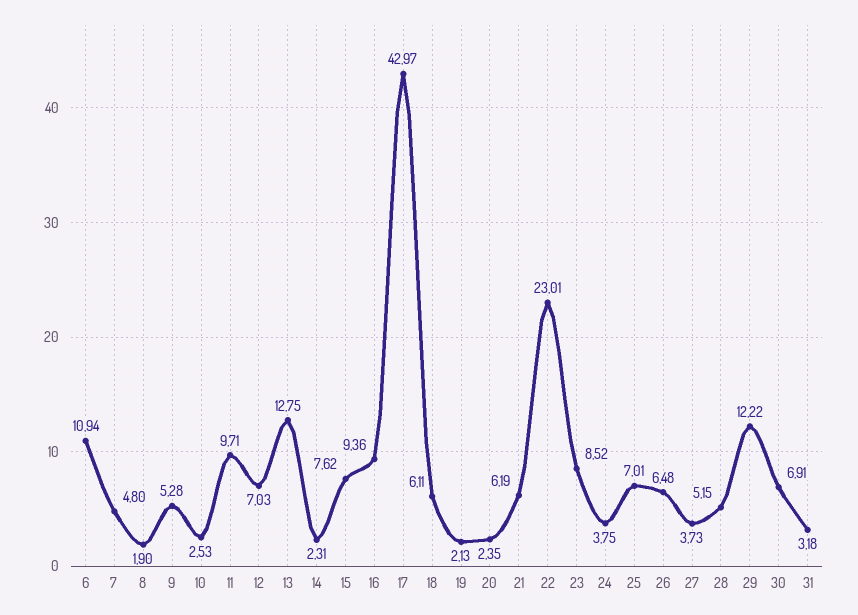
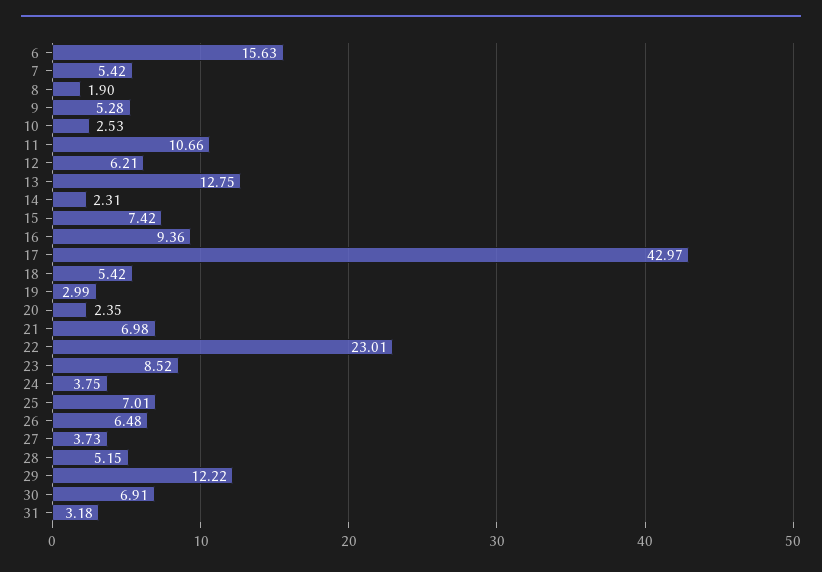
  {
-   "6": 10.94,
+   "6": 15.63,
-   "7": 4.8,
+   "7": 5.42,
    "8": 1.9,
    "9": 5.28,
    "10": 2.53,
-   "11": 9.71,
+   "11": 10.66,
-   "12": 7.03,
+   "12": 6.21,
    "13": 12.75,
    "14": 2.31,
-   "15": 7.62,
+   "15": 7.42,
    "16": 9.36,
    "17": 42.97,
-   "18": 6.11,
+   "18": 5.42,
-   "19": 2.13,
+   "19": 2.99,
    "20": 2.35,
-   "21": 6.19,
+   "21": 6.98,
    "22": 23.01,
    "23": 8.52,
    "24": 3.75,
    "25": 7.01,
    "26": 6.48,
    "27": 3.73,
    "28": 5.15,
    "29": 12.22,
    "30": 6.91,
    "31": 3.18
  }

